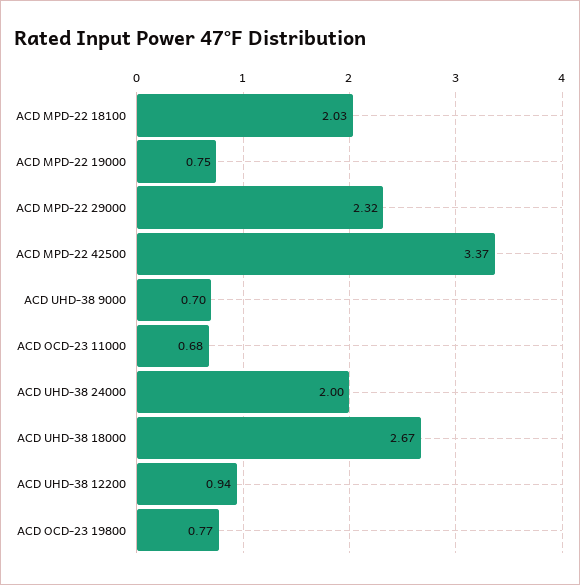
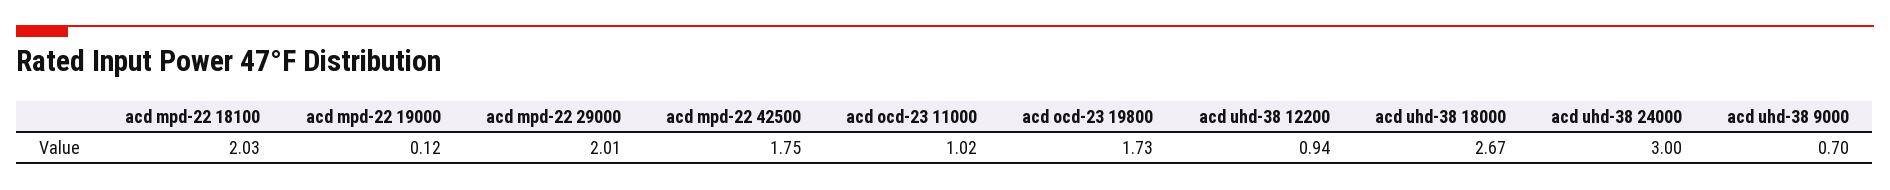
  {
    "ACD MPD-22 18100": 2.03,
-   "ACD MPD-22 19000": 0.75,
+   "ACD MPD-22 19000": 0.12,
-   "ACD MPD-22 29000": 2.32,
+   "ACD MPD-22 29000": 2.01,
-   "ACD MPD-22 42500": 3.37,
+   "ACD MPD-22 42500": 1.75,
    "ACD UHD-38 9000": 0.7,
-   "ACD OCD-23 11000": 0.68,
+   "ACD OCD-23 11000": 1.02,
-   "ACD UHD-38 24000": 2,
+   "ACD UHD-38 24000": 3,
    "ACD UHD-38 18000": 2.67,
    "ACD UHD-38 12200": 0.94,
-   "ACD OCD-23 19800": 0.77
+   "ACD OCD-23 19800": 1.73
  }

